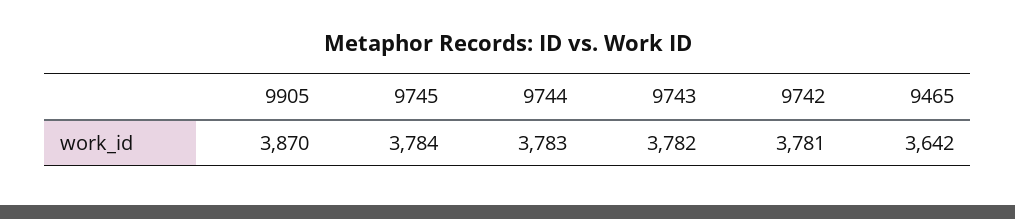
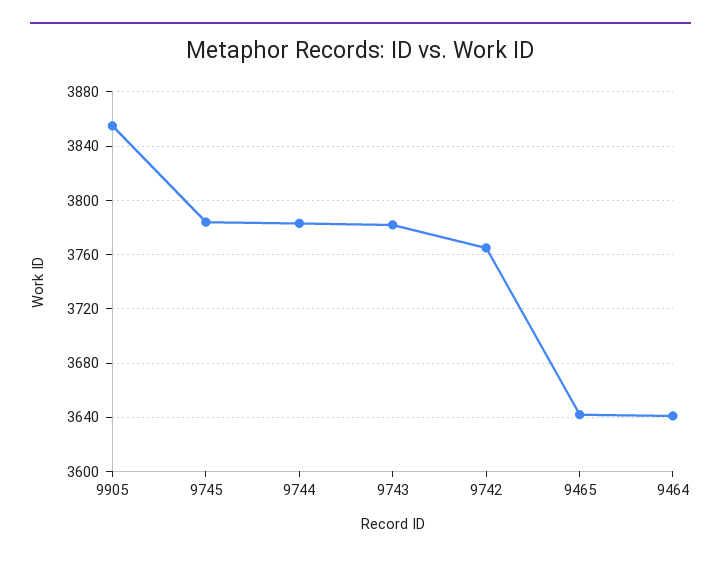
  {
-   "9905": 3870,
+   "9905": 3855,
    "9745": 3784,
    "9744": 3783,
    "9743": 3782,
-   "9742": 3781,
+   "9742": 3765,
-   "9465": 3642
+   "9465": 3642,
+   "9464": 3640
  }

